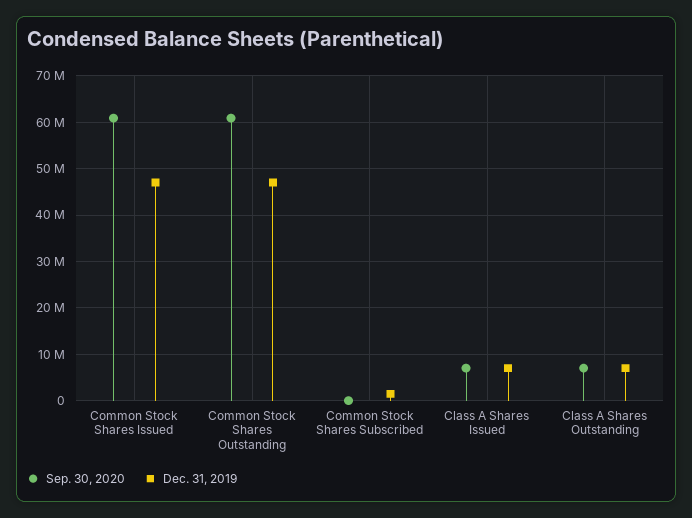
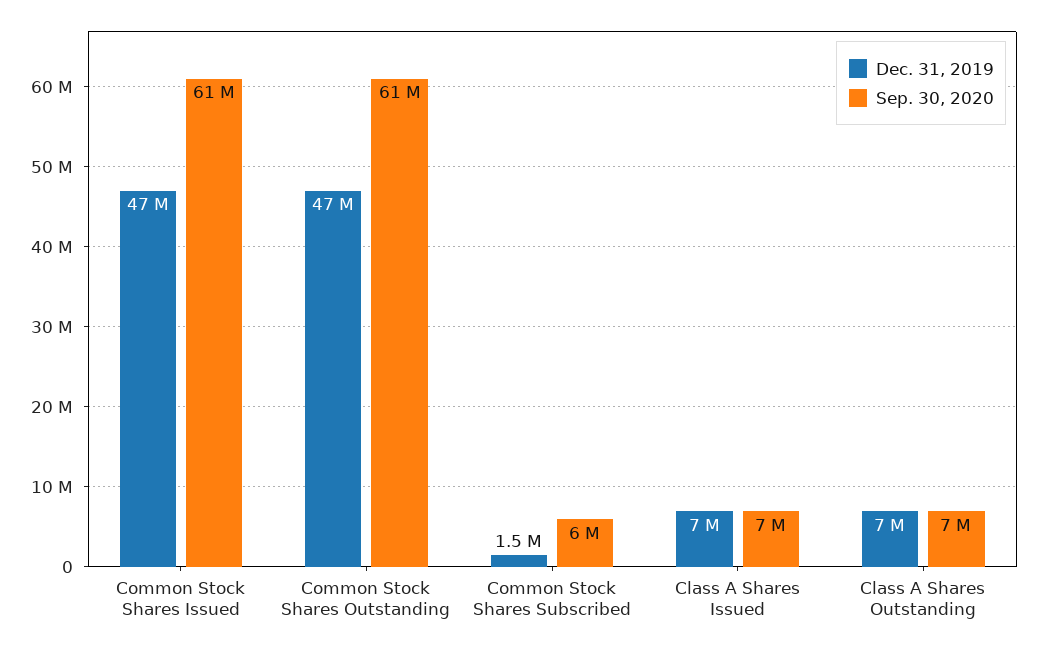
  {
    "Sep. 30, 2020": {
      "Common Stock Shares Issued": 61000000,
      "Common Stock Shares Outstanding": 61000000,
-     "Common Stock Shares Subscribed": 0,
+     "Common Stock Shares Subscribed": 6000000,
      "Class A Shares Issued": 7000000,
      "Class A Shares Outstanding": 7000000
    },
    "Dec. 31, 2019": {
      "Common Stock Shares Issued": 47000000,
      "Common Stock Shares Outstanding": 47000000,
      "Common Stock Shares Subscribed": 1500000,
      "Class A Shares Issued": 7000000,
      "Class A Shares Outstanding": 7000000
    }
  }

